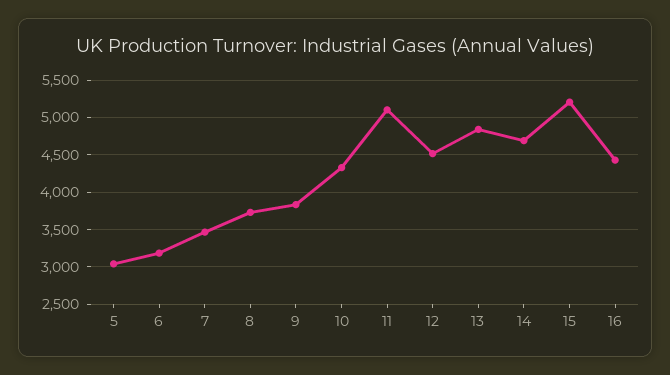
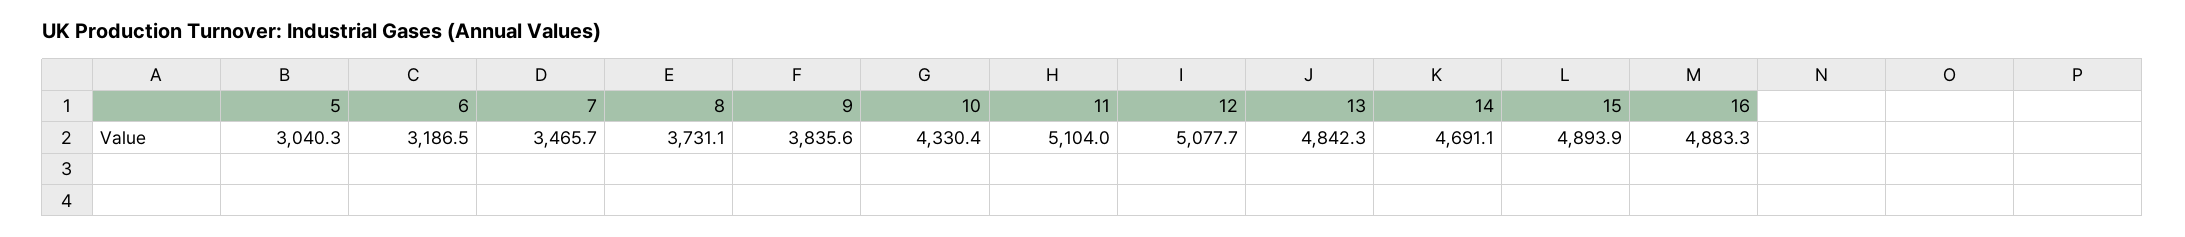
  {
    "5": 3040.3,
    "6": 3186.5,
    "7": 3465.7,
    "8": 3731.1,
    "9": 3835.6,
    "10": 4330.4,
    "11": 5104,
-   "12": 4500,
+   "12": 5077.7,
    "13": 4842.3,
    "14": 4691.1,
-   "15": 5200,
+   "15": 4893.9,
-   "16": 4400
+   "16": 4883.3
  }

